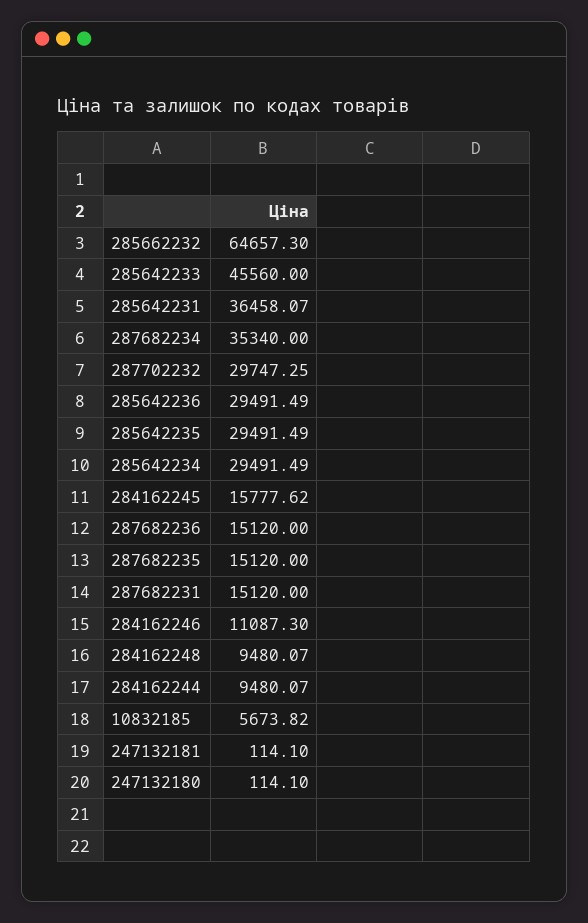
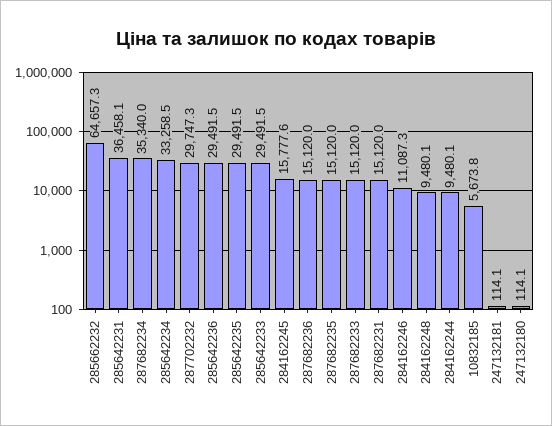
  {
    "285662232": 64657.3,
-   "285642233": 45560,
+   "285642233": 29491.5,
    "285642231": 36458.07,
    "287682234": 35340,
    "287702232": 29747.25,
    "285642236": 29491.49,
    "285642235": 29491.49,
-   "285642234": 29491.49,
+   "285642234": 33258.5,
    "284162245": 15777.62,
    "287682236": 15120,
    "287682235": 15120,
    "287682231": 15120,
    "284162246": 11087.3,
    "284162248": 9480.07,
    "284162244": 9480.07,
    "10832185": 5673.82,
    "247132181": 114.1,
-   "247132180": 114.1
+   "247132180": 114.1,
+   "287682233": 15120
  }

